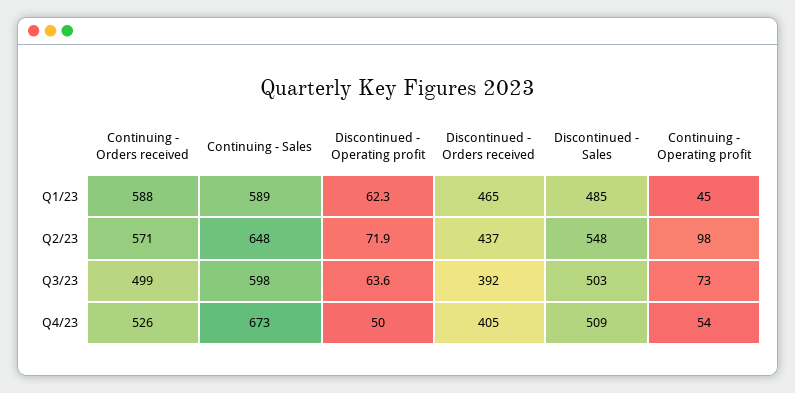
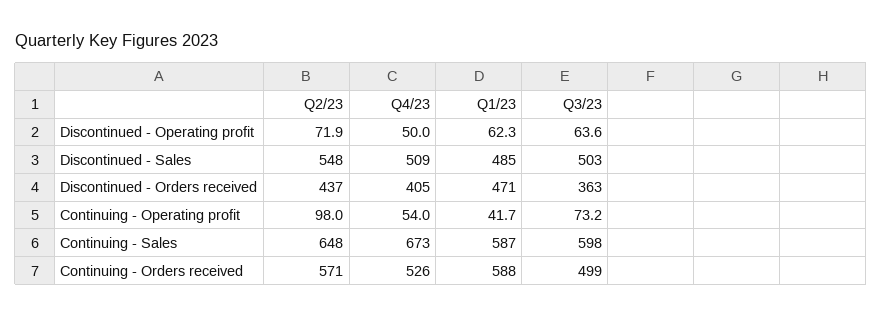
  {
    "Continuing - Orders received": {
      "Q1/23": 588,
      "Q2/23": 571,
      "Q3/23": 499,
      "Q4/23": 526
    },
    "Continuing - Sales": {
-     "Q1/23": 589,
+     "Q1/23": 587,
      "Q2/23": 648,
      "Q3/23": 598,
      "Q4/23": 673
    },
    "Discontinued - Operating profit": {
      "Q1/23": 62.3,
      "Q2/23": 71.9,
      "Q3/23": 63.6,
      "Q4/23": 50
    },
    "Discontinued - Orders received": {
-     "Q1/23": 465,
+     "Q1/23": 471,
      "Q2/23": 437,
-     "Q3/23": 392,
+     "Q3/23": 363,
      "Q4/23": 405
    },
    "Discontinued - Sales": {
      "Q1/23": 485,
      "Q2/23": 548,
      "Q3/23": 503,
      "Q4/23": 509
    },
    "Continuing - Operating profit": {
-     "Q1/23": 45,
+     "Q1/23": 41.7,
      "Q2/23": 98,
      "Q3/23": 73.2,
      "Q4/23": 54
    }
  }

